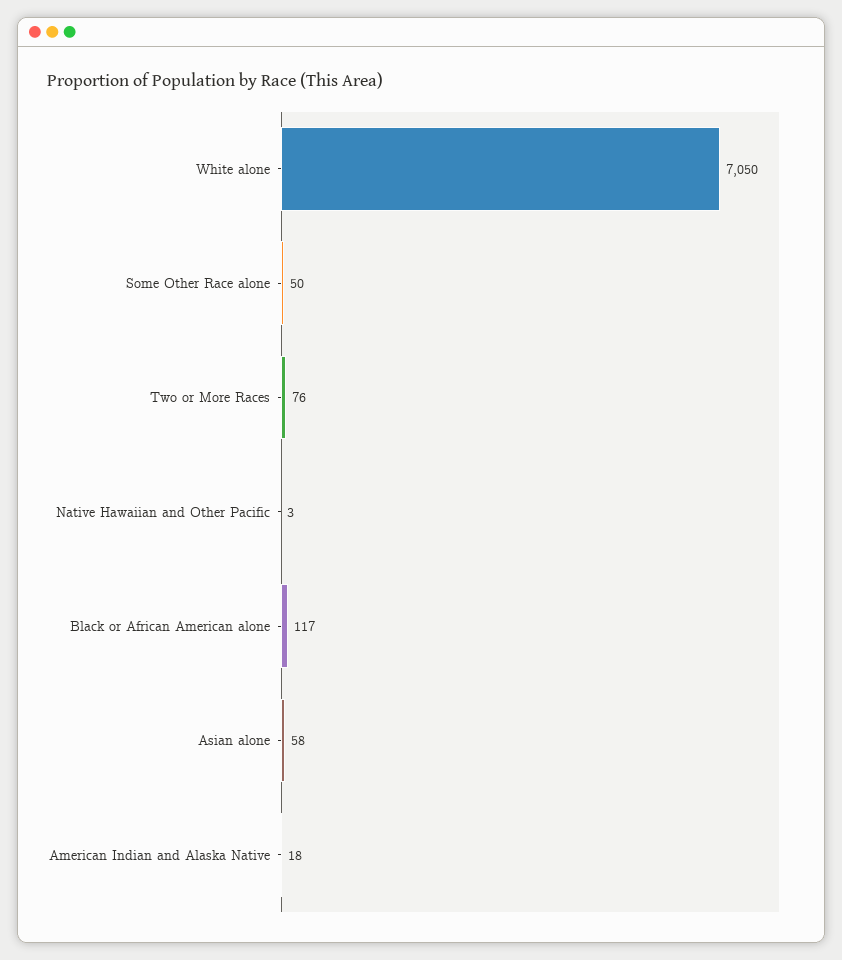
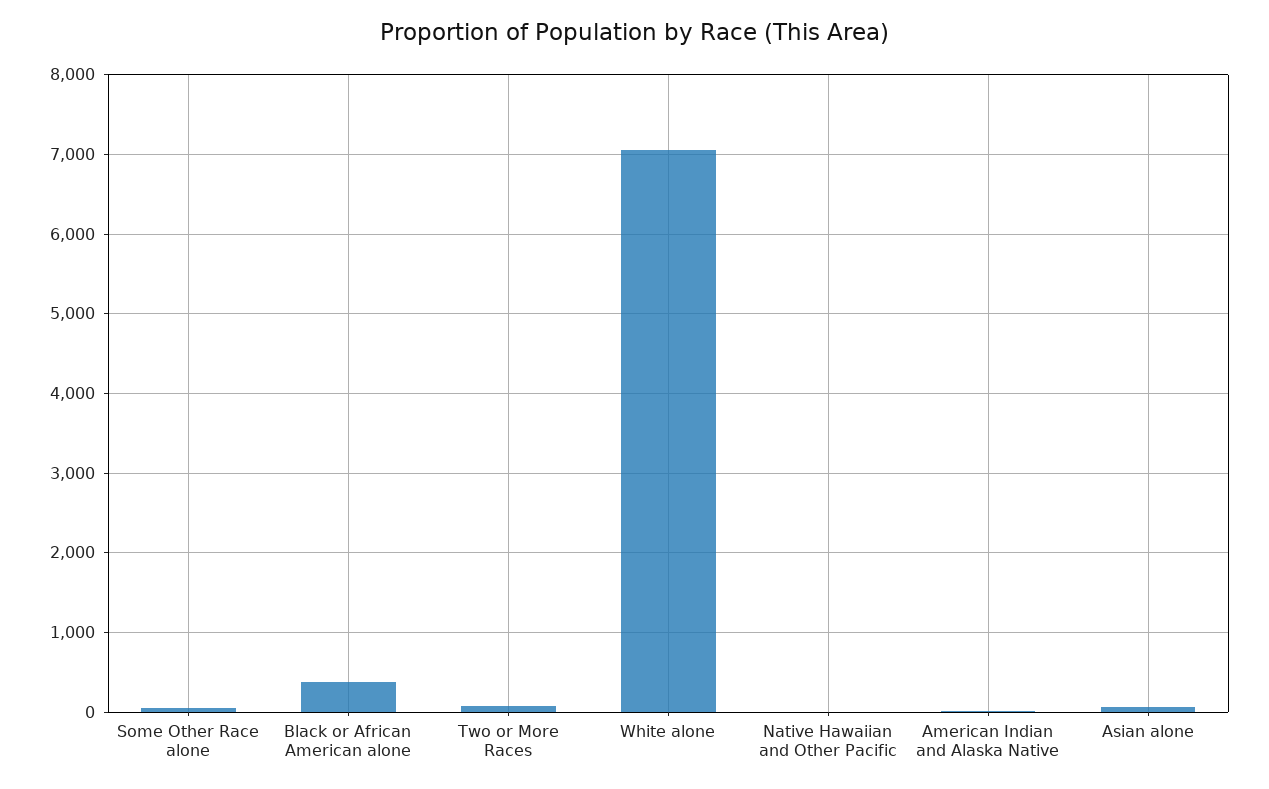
  {
    "White alone": 7050,
    "Some Other Race alone": 50,
    "Two or More Races": 76,
    "Native Hawaiian and Other Pacific": 3,
-   "Black or African American alone": 117,
+   "Black or African American alone": 400,
    "Asian alone": 58,
    "American Indian and Alaska Native": 18
  }

